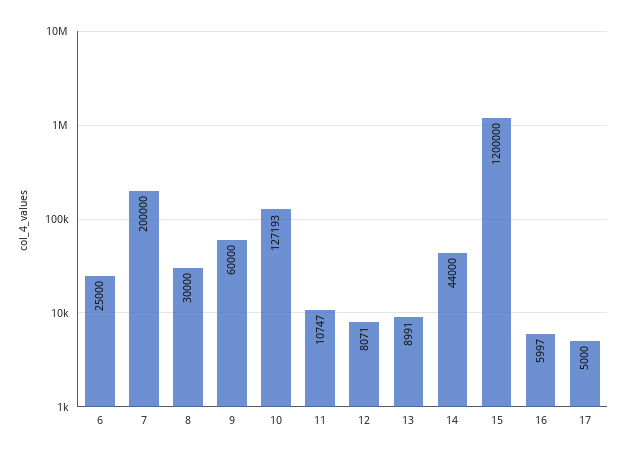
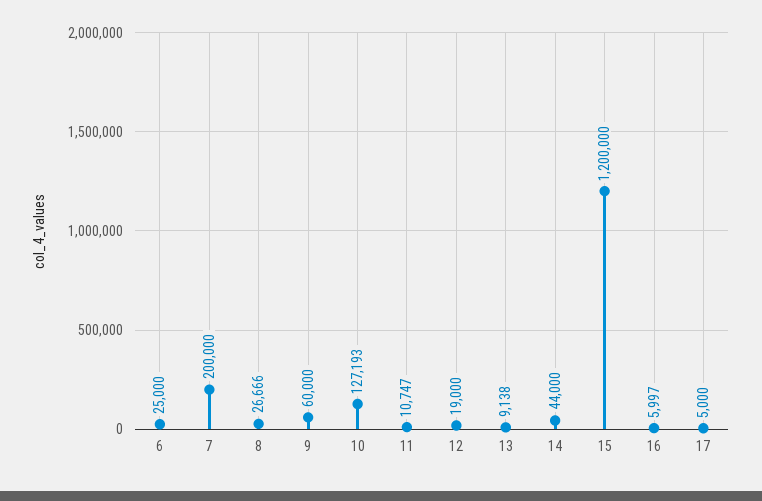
  {
    "6": 25000,
    "7": 200000,
-   "8": 30000,
+   "8": 26666,
    "9": 60000,
    "10": 127193,
    "11": 10747,
-   "12": 8071,
+   "12": 19000,
-   "13": 8991,
+   "13": 9138,
    "14": 44000,
    "15": 1200000,
    "16": 5997,
    "17": 5000
  }

